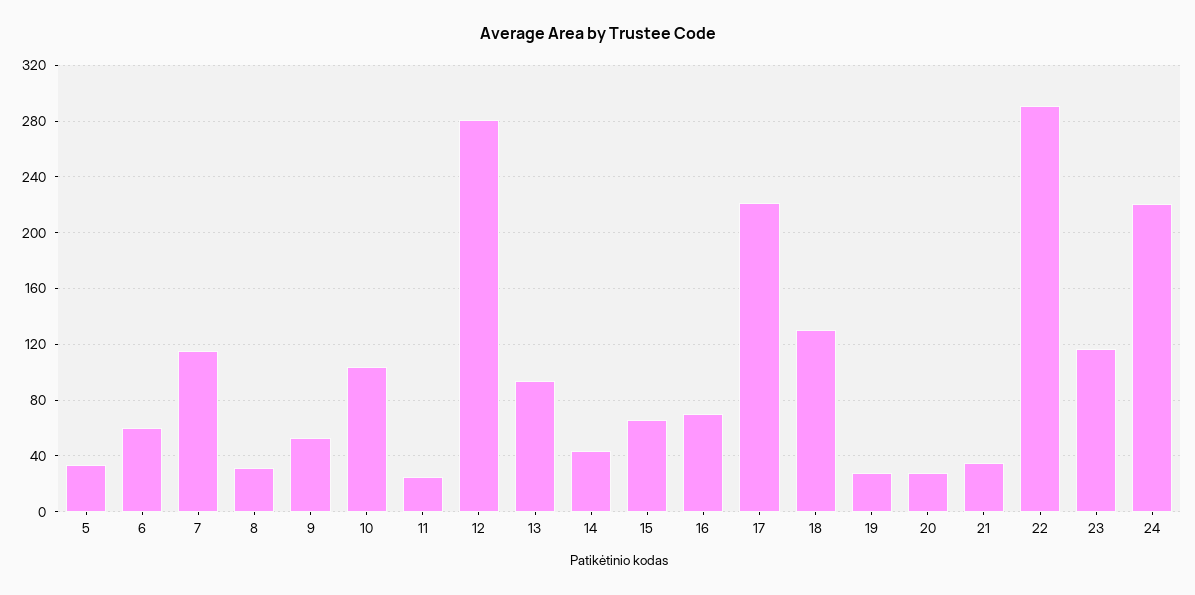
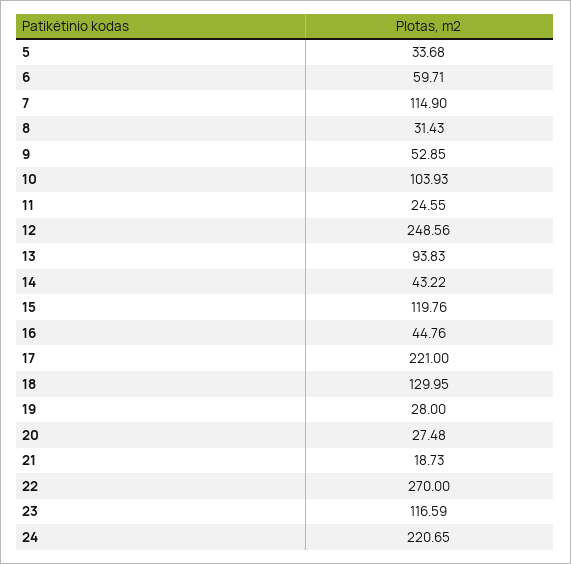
  {
    "5": 33.68,
    "6": 59.71,
    "7": 114.9,
    "8": 31.43,
    "9": 52.85,
    "10": 103.93,
    "11": 24.55,
-   "12": 280,
+   "12": 248.56,
    "13": 93.83,
    "14": 43.22,
-   "15": 65,
+   "15": 119.76,
-   "16": 70,
+   "16": 44.76,
    "17": 221,
    "18": 129.95,
    "19": 28,
    "20": 27.48,
-   "21": 35,
+   "21": 18.73,
-   "22": 290,
+   "22": 270,
    "23": 116.59,
    "24": 220.65
  }

